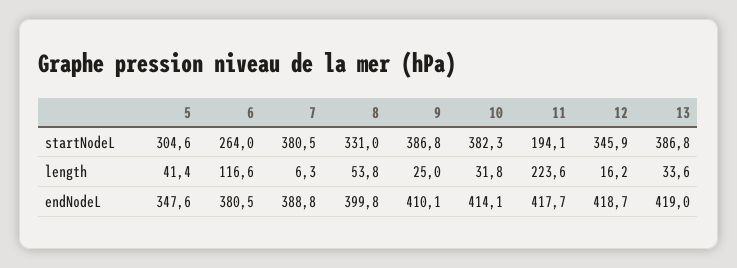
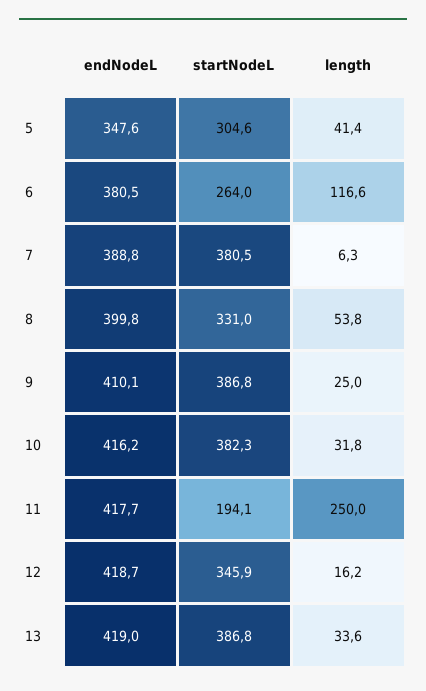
  {
    "5": {
      "startNodeL": 304.6,
      "length": 41.4,
      "endNodeL": 347.6
    },
    "6": {
      "startNodeL": 264,
      "length": 116.6,
      "endNodeL": 380.5
    },
    "7": {
      "startNodeL": 380.5,
      "length": 6.3,
      "endNodeL": 388.8
    },
    "8": {
      "startNodeL": 331,
      "length": 53.8,
      "endNodeL": 399.8
    },
    "9": {
      "startNodeL": 386.8,
      "length": 25,
      "endNodeL": 410.1
    },
    "10": {
      "startNodeL": 382.3,
      "length": 31.8,
-     "endNodeL": 414.1
+     "endNodeL": 416.2
    },
    "11": {
      "startNodeL": 194.1,
-     "length": 223.6,
+     "length": 250,
      "endNodeL": 417.7
    },
    "12": {
      "startNodeL": 345.9,
      "length": 16.2,
      "endNodeL": 418.7
    },
    "13": {
      "startNodeL": 386.8,
      "length": 33.6,
      "endNodeL": 419
    }
  }

